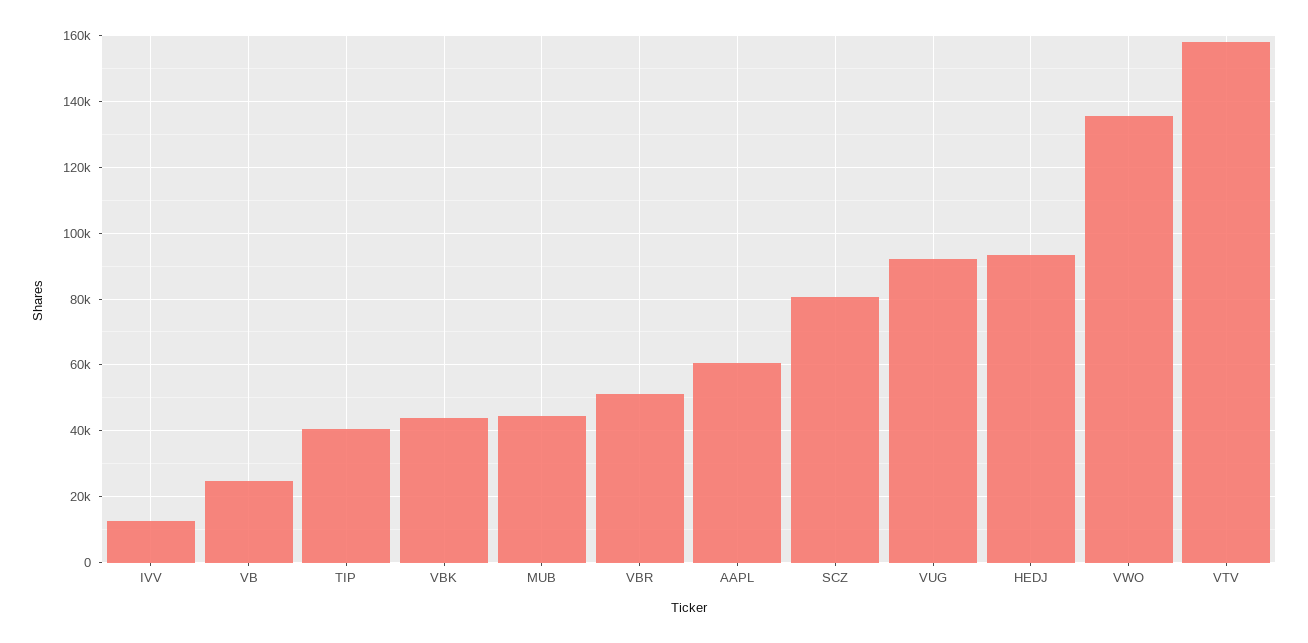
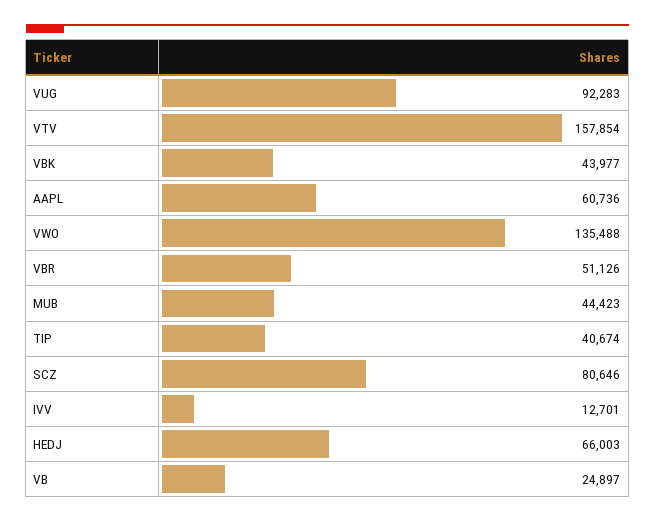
  {
    "IVV": 12701,
    "VB": 24897,
    "TIP": 40674,
    "VBK": 43977,
    "MUB": 44423,
    "VBR": 51126,
    "AAPL": 60736,
    "SCZ": 80646,
    "VUG": 92283,
-   "HEDJ": 94000,
+   "HEDJ": 66003,
    "VWO": 135488,
    "VTV": 157854
  }

